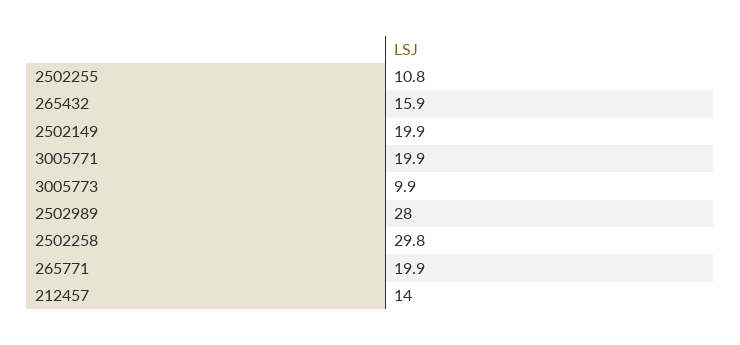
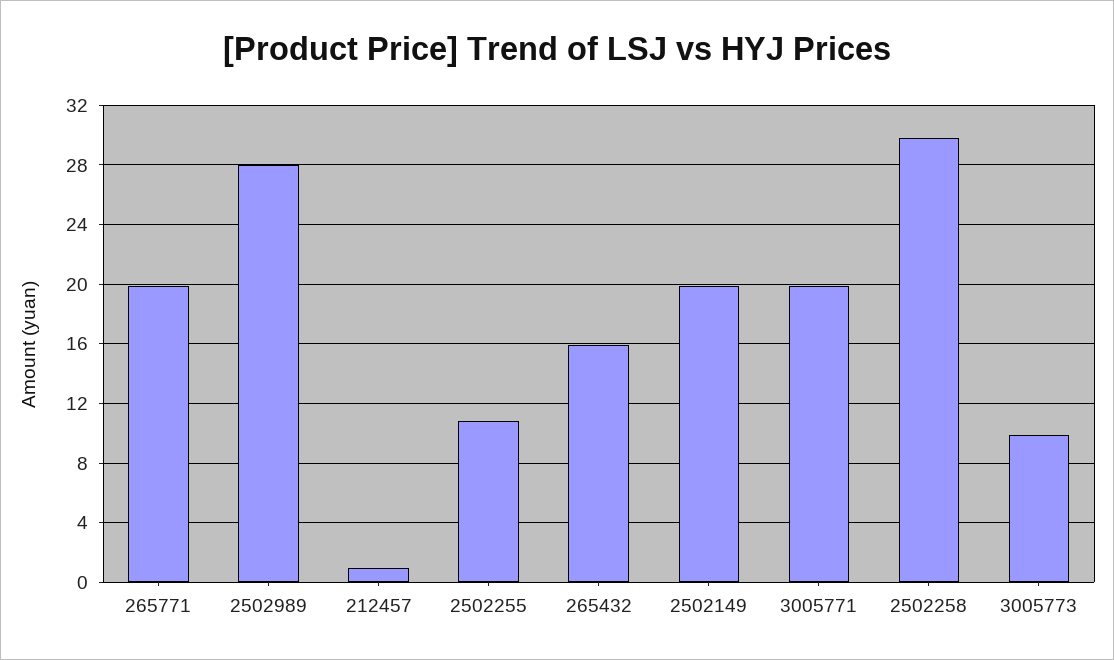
  {
    "2502255": 10.8,
    "265432": 15.9,
    "2502149": 19.9,
    "3005771": 19.9,
    "3005773": 9.9,
    "2502989": 28,
    "2502258": 29.8,
    "265771": 19.9,
-   "212457": 14
+   "212457": 1
  }

